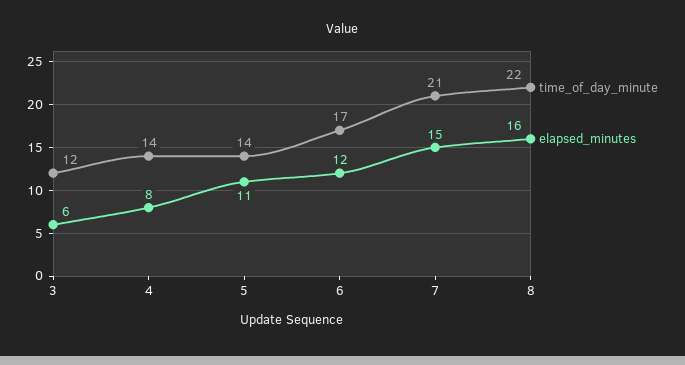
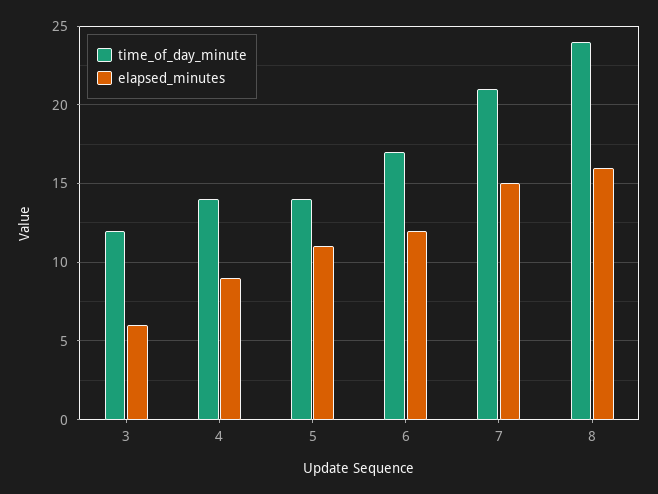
  {
    "time_of_day_minute": {
      "3": 12,
      "4": 14,
      "5": 14,
      "6": 17,
      "7": 21,
-     "8": 22
+     "8": 24
    },
    "elapsed_minutes": {
      "3": 6,
-     "4": 8,
+     "4": 9,
      "5": 11,
      "6": 12,
      "7": 15,
      "8": 16
    }
  }

